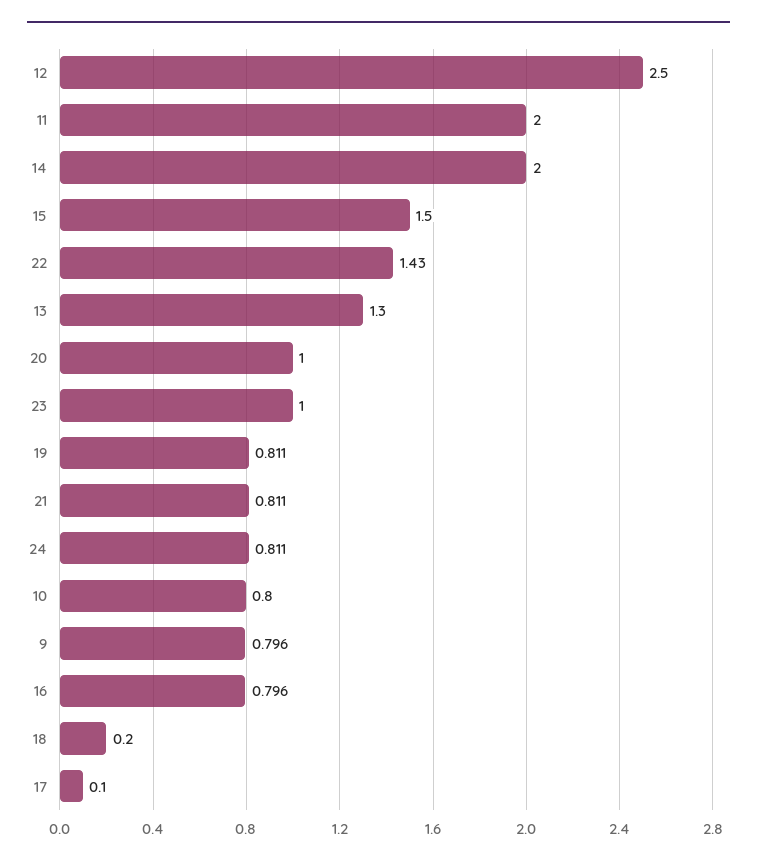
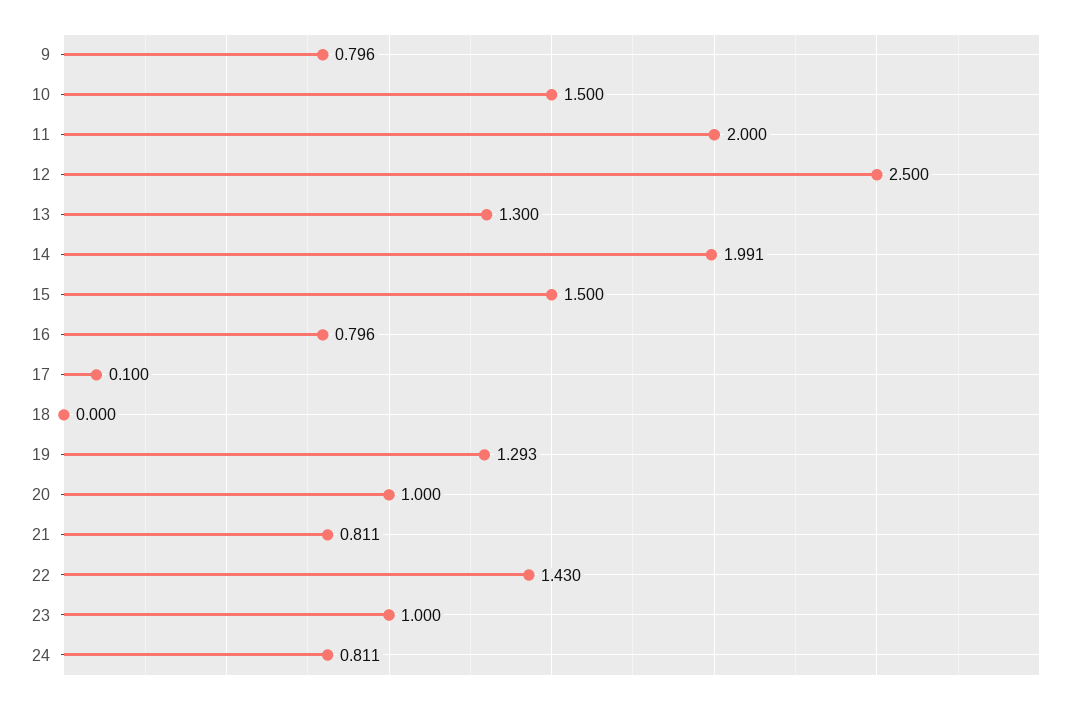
  {
    "12": 2.5,
    "11": 2,
-   "14": 2,
+   "14": 1.991,
    "15": 1.5,
    "22": 1.43,
    "13": 1.3,
    "20": 1,
    "23": 1,
-   "19": 0.811,
+   "19": 1.293,
    "21": 0.811,
    "24": 0.811,
-   "10": 0.8,
+   "10": 1.5,
    "9": 0.796,
    "16": 0.796,
-   "18": 0.2,
+   "18": 0,
    "17": 0.1
  }

